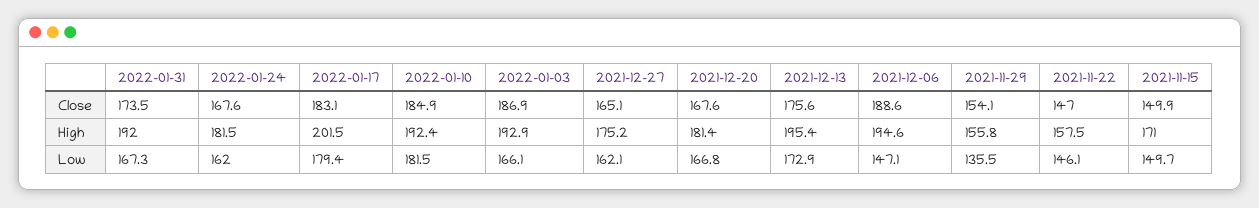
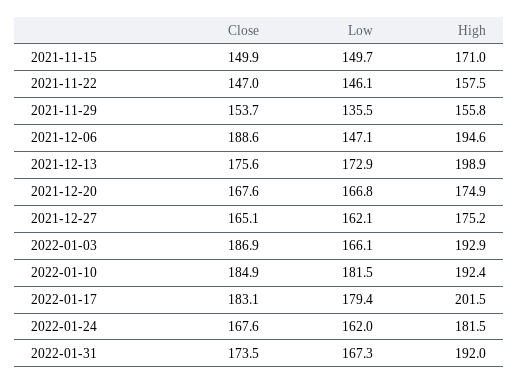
  {
    "2022-01-31": {
      "Close": 173.5,
      "High": 192,
      "Low": 167.3
    },
    "2022-01-24": {
      "Close": 167.6,
      "High": 181.5,
      "Low": 162
    },
    "2022-01-17": {
      "Close": 183.1,
      "High": 201.5,
      "Low": 179.4
    },
    "2022-01-10": {
      "Close": 184.9,
      "High": 192.4,
      "Low": 181.5
    },
    "2022-01-03": {
      "Close": 186.9,
      "High": 192.9,
      "Low": 166.1
    },
    "2021-12-27": {
      "Close": 165.1,
      "High": 175.2,
      "Low": 162.1
    },
    "2021-12-20": {
      "Close": 167.6,
-     "High": 181.4,
+     "High": 174.9,
      "Low": 166.8
    },
    "2021-12-13": {
      "Close": 175.6,
-     "High": 195.4,
+     "High": 198.9,
      "Low": 172.9
    },
    "2021-12-06": {
      "Close": 188.6,
      "High": 194.6,
      "Low": 147.1
    },
    "2021-11-29": {
-     "Close": 154.1,
+     "Close": 153.7,
      "High": 155.8,
      "Low": 135.5
    },
    "2021-11-22": {
      "Close": 147,
      "High": 157.5,
      "Low": 146.1
    },
    "2021-11-15": {
      "Close": 149.9,
      "High": 171,
      "Low": 149.7
    }
  }

